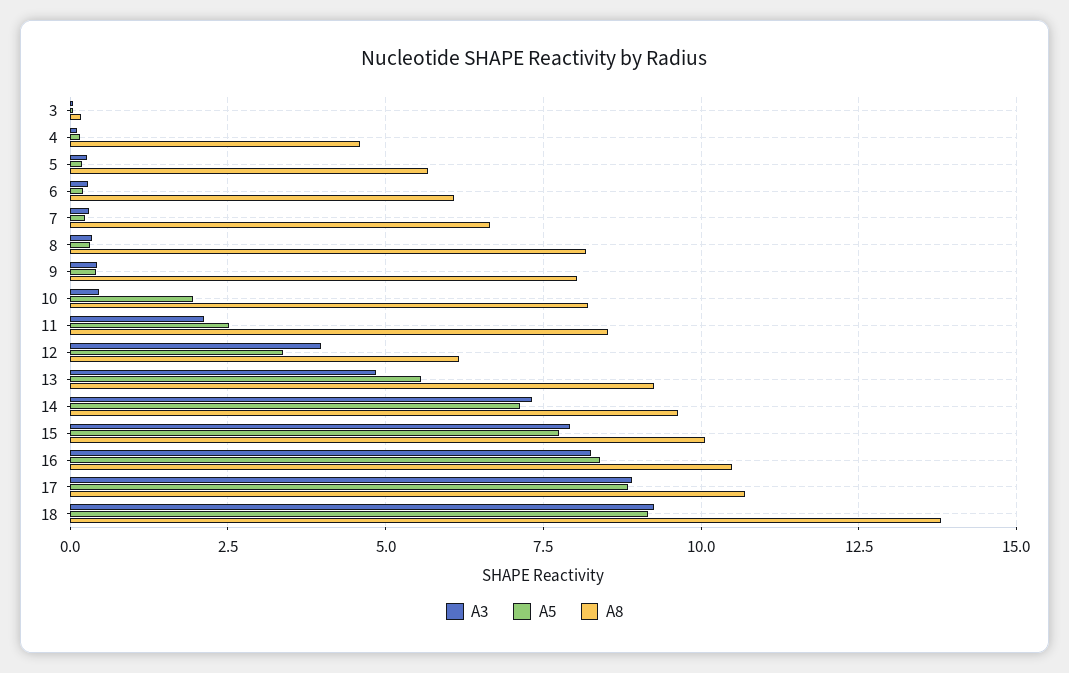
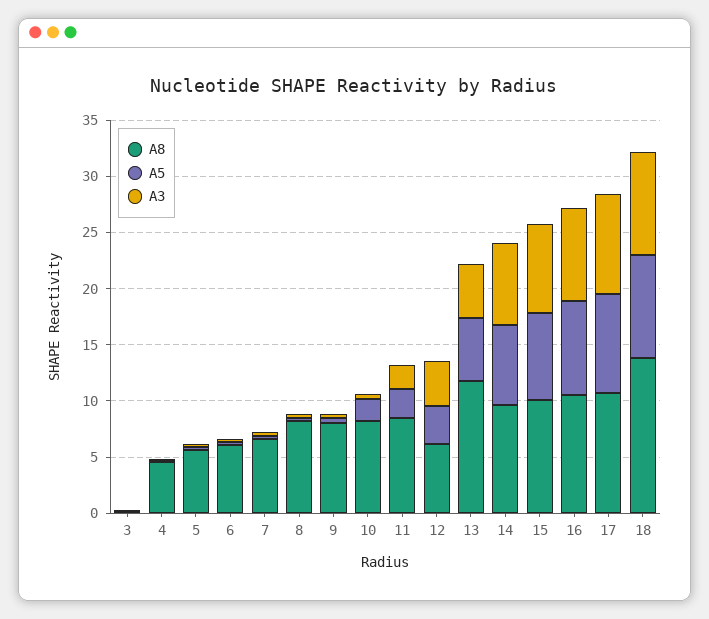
  {
    "A3": {
      "3": 0,
      "4": 0,
      "5": 0.25,
      "6": 0.25,
      "7": 0.25,
      "8": 0.25,
      "9": 0.5,
      "10": 0.5,
      "11": 2,
      "12": 4,
      "13": 4.75,
      "14": 7.25,
      "15": 8,
      "16": 8.25,
      "17": 9,
      "18": 9.25
    },
    "A5": {
      "3": 0,
      "4": 0.25,
      "5": 0.25,
      "6": 0.25,
      "7": 0.25,
      "8": 0.25,
      "9": 0.5,
      "10": 2,
      "11": 2.5,
      "12": 3.25,
      "13": 5.5,
      "14": 7.25,
      "15": 7.75,
      "16": 8.5,
      "17": 8.75,
      "18": 9.25
    },
    "A8": {
      "3": 0.25,
      "4": 4.5,
      "5": 5.75,
      "6": 6,
      "7": 6.75,
      "8": 8.25,
      "9": 8,
      "10": 8.25,
      "11": 8.5,
      "12": 6.25,
-     "13": 9.25,
+     "13": 12,
      "14": 9.75,
      "15": 10,
      "16": 10.5,
      "17": 10.75,
      "18": 13.75
    }
  }

